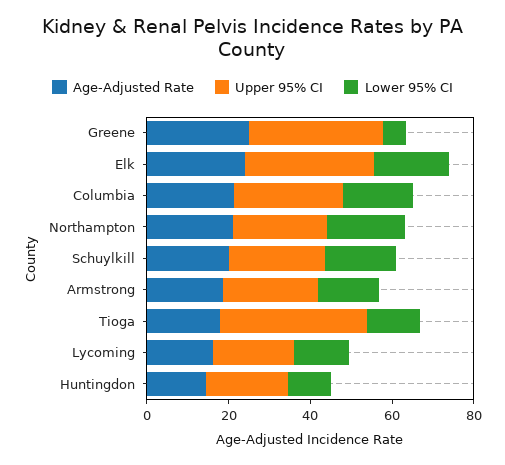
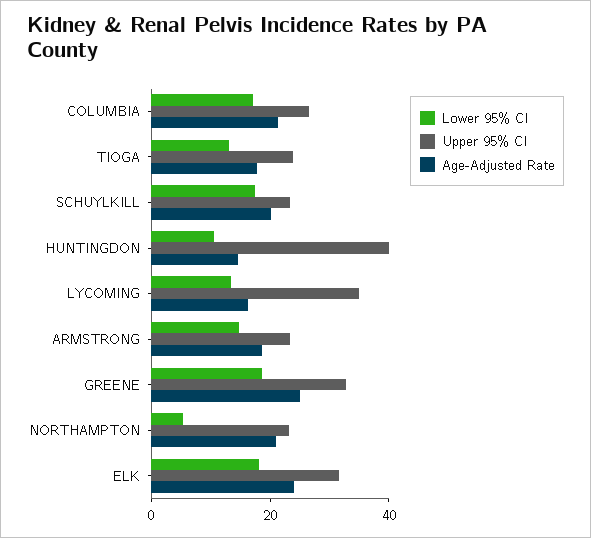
  {
    "Age-Adjusted Rate": {
      "Greene": 25,
      "Elk": 25,
      "Columbia": 20,
      "Northampton": 20,
      "Schuylkill": 20,
      "Armstrong": 20,
      "Tioga": 20,
      "Lycoming": 15,
      "Huntingdon": 15
    },
    "Upper 95% CI": {
      "Greene": 35,
      "Elk": 30,
      "Columbia": 25,
      "Northampton": 25,
      "Schuylkill": 25,
      "Armstrong": 25,
-     "Tioga": 35,
+     "Tioga": 25,
-     "Lycoming": 20,
+     "Lycoming": 35,
-     "Huntingdon": 20
+     "Huntingdon": 40
    },
    "Lower 95% CI": {
-     "Greene": 5,
+     "Greene": 20,
      "Elk": 20,
      "Columbia": 15,
-     "Northampton": 20,
+     "Northampton": 5,
      "Schuylkill": 15,
      "Armstrong": 15,
      "Tioga": 15,
      "Lycoming": 15,
      "Huntingdon": 10
    }
  }

